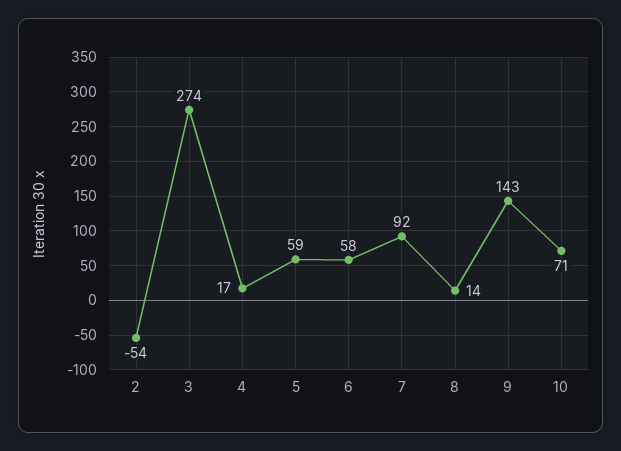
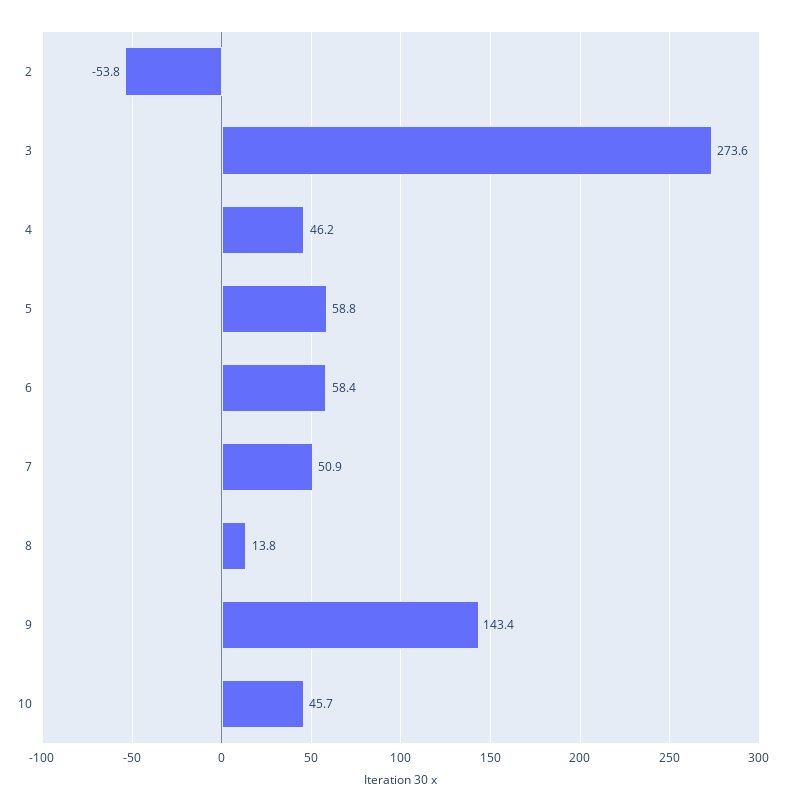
  {
    "2": -53.8,
    "3": 273.6,
-   "4": 17,
+   "4": 46.2,
    "5": 58.8,
    "6": 58.4,
-   "7": 92,
+   "7": 50.9,
    "8": 13.8,
    "9": 143.4,
-   "10": 71
+   "10": 45.7
  }

